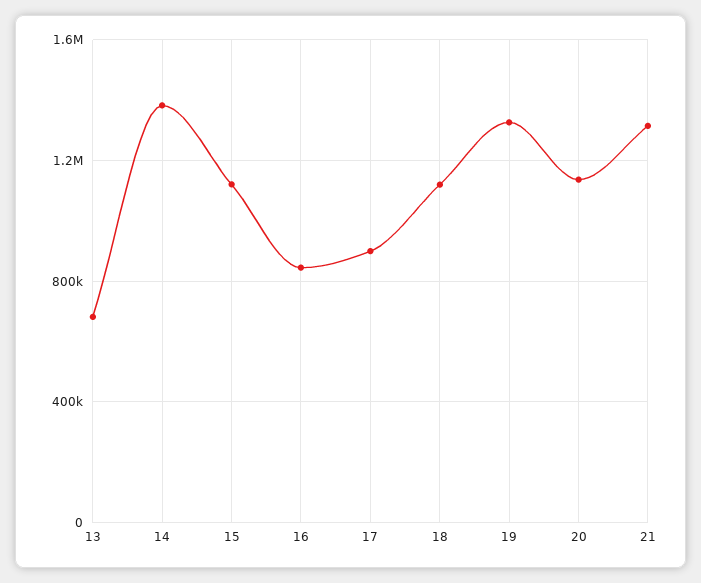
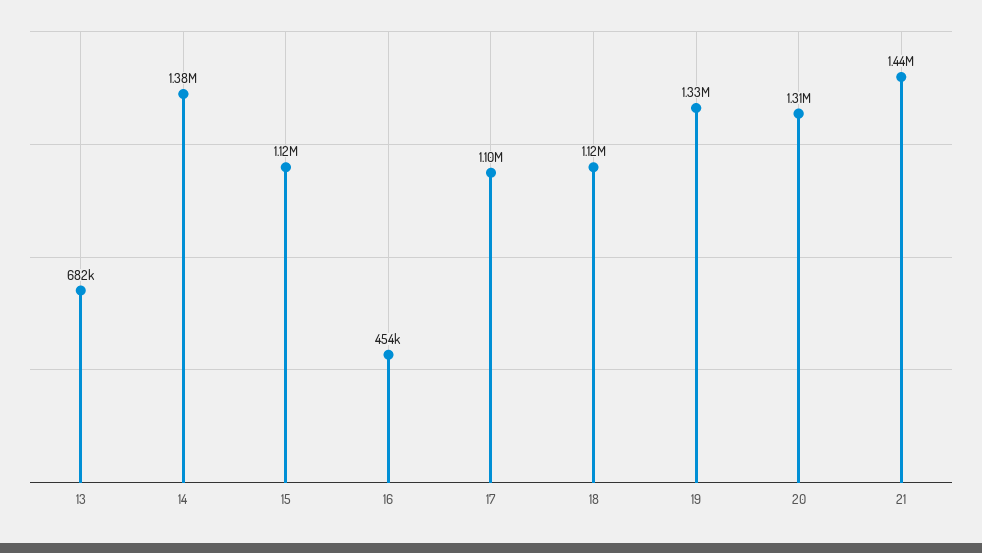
  {
    "13": 682000,
    "14": 1380000,
    "15": 1120000,
-   "16": 850000,
+   "16": 454000,
-   "17": 900000,
+   "17": 1100000,
    "18": 1120000,
    "19": 1330000,
-   "20": 1150000,
+   "20": 1310000,
-   "21": 1300000
+   "21": 1440000
  }

